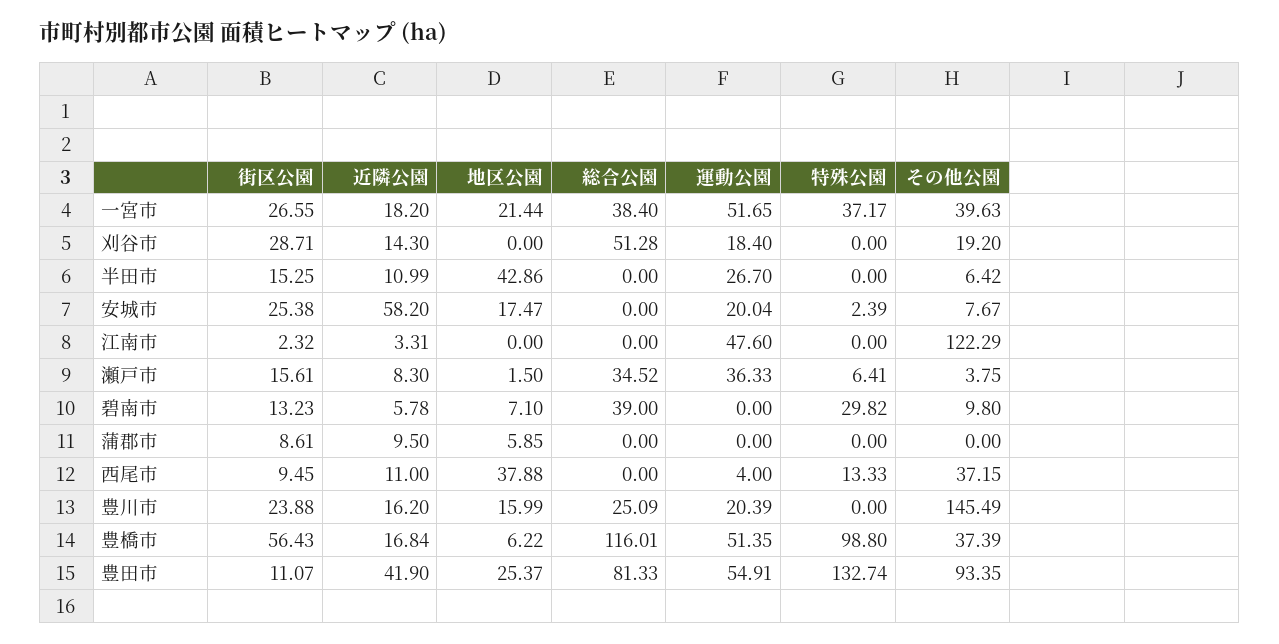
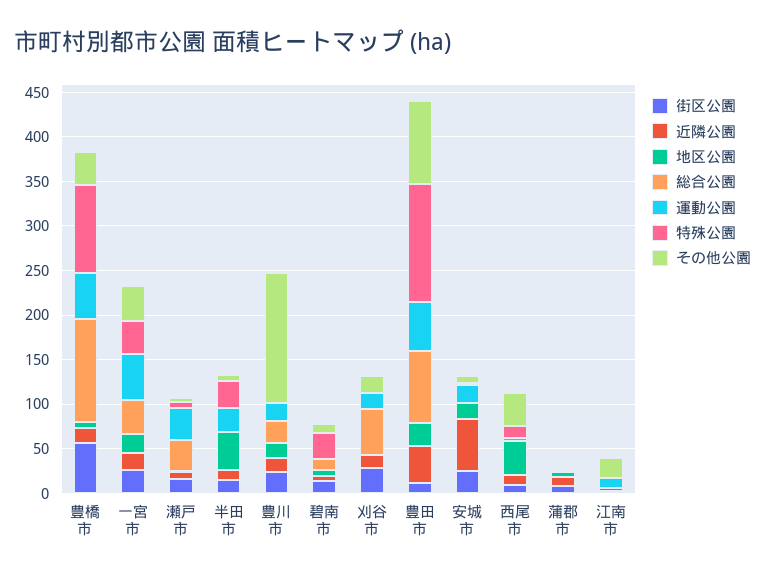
  {
    "街区公園": {
      "一宮市": 26.55,
      "刈谷市": 28.71,
      "半田市": 15.25,
      "安城市": 25.38,
      "江南市": 2.32,
      "瀬戸市": 15.61,
      "碧南市": 13.23,
      "蒲郡市": 8.61,
      "西尾市": 9.45,
      "豊川市": 23.88,
      "豊橋市": 56.43,
      "豊田市": 11.07
    },
    "近隣公園": {
      "一宮市": 18.2,
      "刈谷市": 14.3,
      "半田市": 10.99,
      "安城市": 58.2,
      "江南市": 3.31,
      "瀬戸市": 8.3,
      "碧南市": 5.78,
      "蒲郡市": 9.5,
      "西尾市": 11,
      "豊川市": 16.2,
      "豊橋市": 16.84,
      "豊田市": 41.9
    },
    "地区公園": {
      "一宮市": 21.44,
      "刈谷市": 0,
      "半田市": 42.86,
      "安城市": 17.47,
      "江南市": 0,
      "瀬戸市": 1.5,
      "碧南市": 7.1,
      "蒲郡市": 5.85,
      "西尾市": 37.88,
      "豊川市": 15.99,
      "豊橋市": 6.22,
      "豊田市": 25.37
    },
    "総合公園": {
      "一宮市": 38.4,
      "刈谷市": 51.28,
      "半田市": 0,
      "安城市": 0,
      "江南市": 0,
      "瀬戸市": 34.52,
-     "碧南市": 39,
+     "碧南市": 10,
      "蒲郡市": 0,
      "西尾市": 0,
      "豊川市": 25.09,
      "豊橋市": 116.01,
      "豊田市": 81.33
    },
    "運動公園": {
      "一宮市": 51.65,
      "刈谷市": 18.4,
      "半田市": 26.7,
      "安城市": 20.04,
-     "江南市": 47.6,
+     "江南市": 10,
      "瀬戸市": 36.33,
      "碧南市": 0,
      "蒲郡市": 0,
      "西尾市": 4,
      "豊川市": 20.39,
      "豊橋市": 51.35,
      "豊田市": 54.91
    },
    "特殊公園": {
      "一宮市": 37.17,
      "刈谷市": 0,
-     "半田市": 0,
+     "半田市": 30,
      "安城市": 2.39,
      "江南市": 0,
      "瀬戸市": 6.41,
      "碧南市": 29.82,
      "蒲郡市": 0,
      "西尾市": 13.33,
      "豊川市": 0,
      "豊橋市": 98.8,
      "豊田市": 132.74
    },
    "その他公園": {
      "一宮市": 39.63,
      "刈谷市": 19.2,
      "半田市": 6.42,
      "安城市": 7.67,
-     "江南市": 122.29,
+     "江南市": 20,
      "瀬戸市": 3.75,
      "碧南市": 9.8,
      "蒲郡市": 0,
      "西尾市": 37.15,
      "豊川市": 145.49,
      "豊橋市": 37.39,
      "豊田市": 93.35
    }
  }

